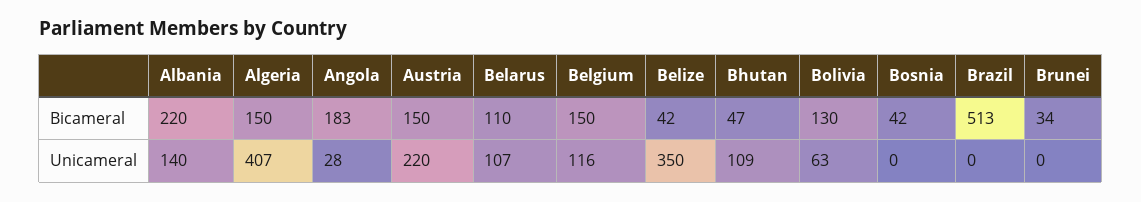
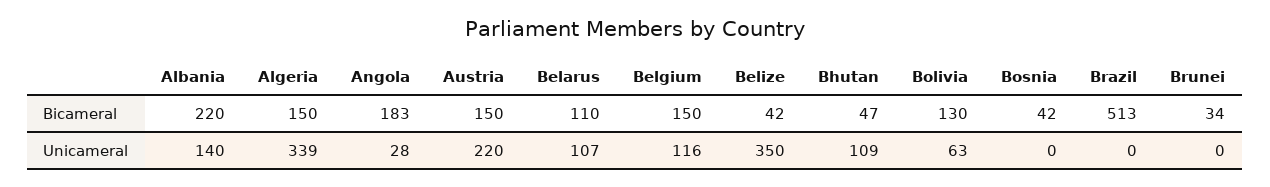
  {
    "Albania": {
      "Bicameral": 220,
      "Unicameral": 140
    },
    "Algeria": {
      "Bicameral": 150,
-     "Unicameral": 407
+     "Unicameral": 339
    },
    "Angola": {
      "Bicameral": 183,
      "Unicameral": 28
    },
    "Austria": {
      "Bicameral": 150,
      "Unicameral": 220
    },
    "Belarus": {
      "Bicameral": 110,
      "Unicameral": 107
    },
    "Belgium": {
      "Bicameral": 150,
      "Unicameral": 116
    },
    "Belize": {
      "Bicameral": 42,
      "Unicameral": 350
    },
    "Bhutan": {
      "Bicameral": 47,
      "Unicameral": 109
    },
    "Bolivia": {
      "Bicameral": 130,
      "Unicameral": 63
    },
    "Bosnia": {
      "Bicameral": 42,
      "Unicameral": 0
    },
    "Brazil": {
      "Bicameral": 513,
      "Unicameral": 0
    },
    "Brunei": {
      "Bicameral": 34,
      "Unicameral": 0
    }
  }

